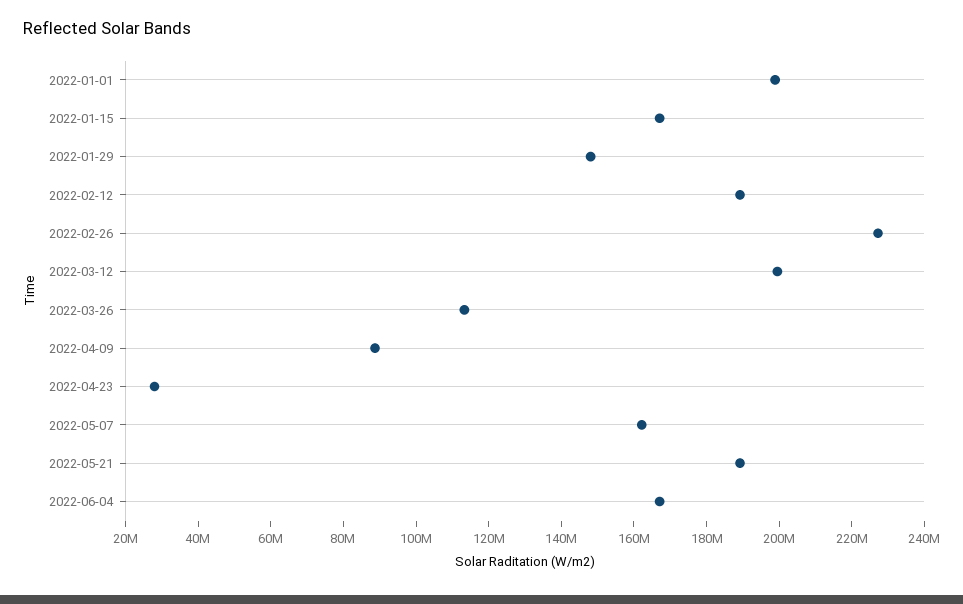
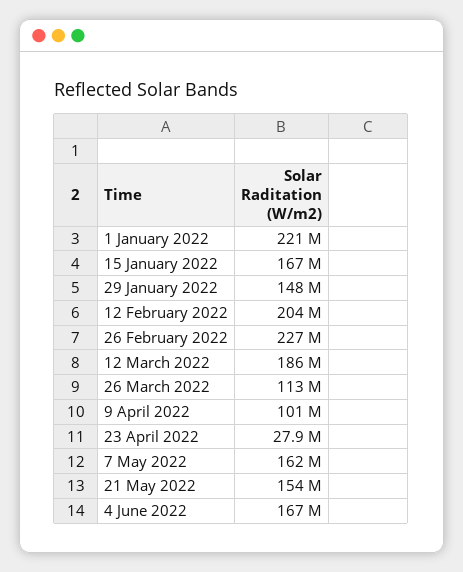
  {
-   "2022-01-01": 200000000,
+   "2022-01-01": 221000000,
    "2022-01-15": 167000000,
    "2022-01-29": 148000000,
-   "2022-02-12": 190000000,
+   "2022-02-12": 204000000,
    "2022-02-26": 227000000,
-   "2022-03-12": 200000000,
+   "2022-03-12": 186000000,
    "2022-03-26": 113000000,
-   "2022-04-09": 90000000,
+   "2022-04-09": 101000000,
    "2022-04-23": 27900000,
    "2022-05-07": 162000000,
-   "2022-05-21": 190000000,
+   "2022-05-21": 154000000,
    "2022-06-04": 167000000
  }

